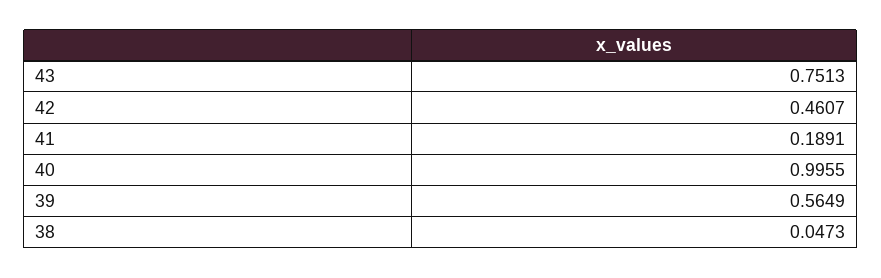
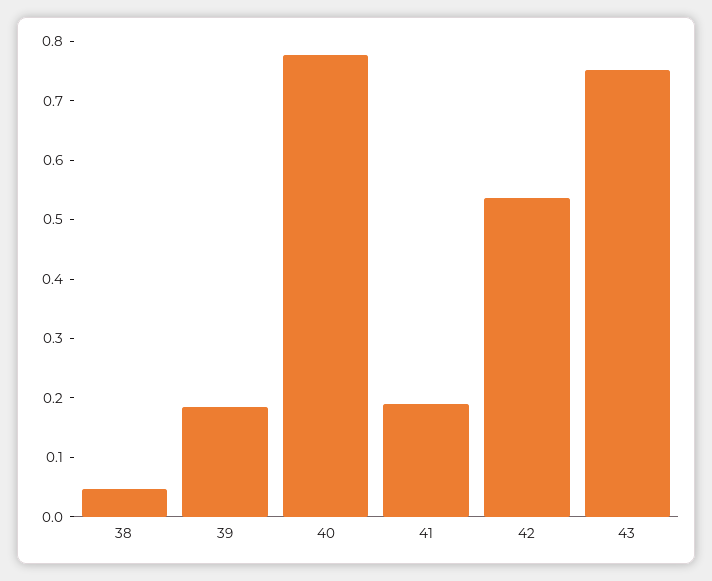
  {
    "43": 0.7513,
-   "42": 0.4607,
+   "42": 0.54,
    "41": 0.1891,
-   "40": 0.9955,
+   "40": 0.78,
-   "39": 0.5649,
+   "39": 0.18,
    "38": 0.0473
  }

